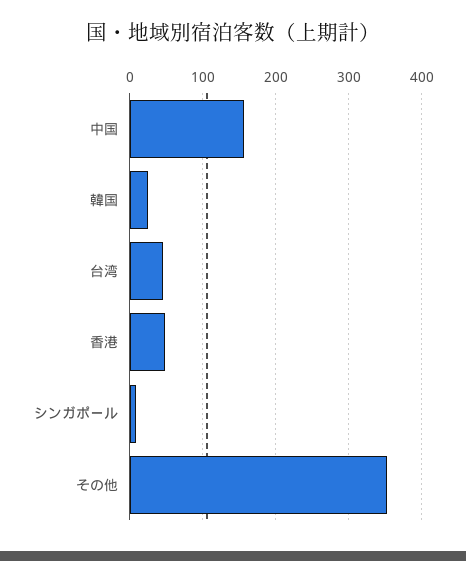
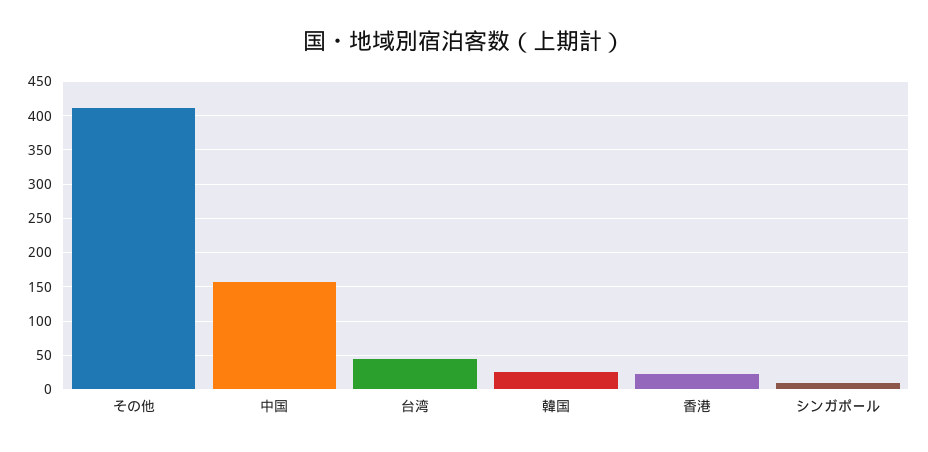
  {
    "中国": 160,
    "韓国": 30,
    "台湾": 50,
-   "香港": 50,
+   "香港": 20,
    "シンガポール": 10,
-   "その他": 350
+   "その他": 410
  }

